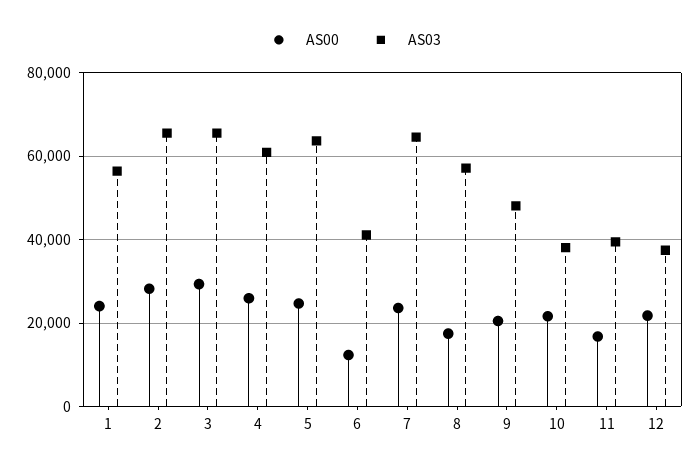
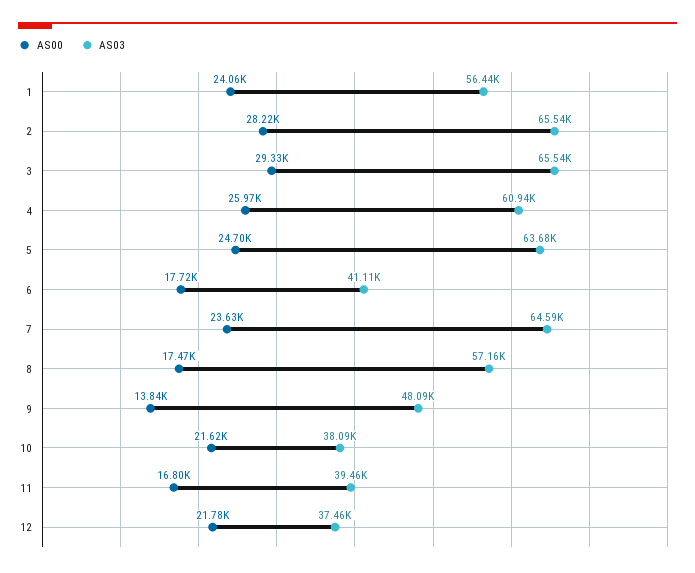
  {
    "AS00": {
      "1": 24060,
      "2": 28220,
      "3": 29330,
      "4": 25970,
      "5": 24700,
-     "6": 12000,
+     "6": 17720,
      "7": 23630,
      "8": 17470,
-     "9": 20000,
+     "9": 13840,
      "10": 21620,
      "11": 16800,
      "12": 21780
    },
    "AS03": {
      "1": 56440,
      "2": 65540,
      "3": 65540,
      "4": 60940,
      "5": 63680,
      "6": 41110,
      "7": 64590,
      "8": 57160,
      "9": 48090,
      "10": 38090,
      "11": 39460,
      "12": 37460
    }
  }

